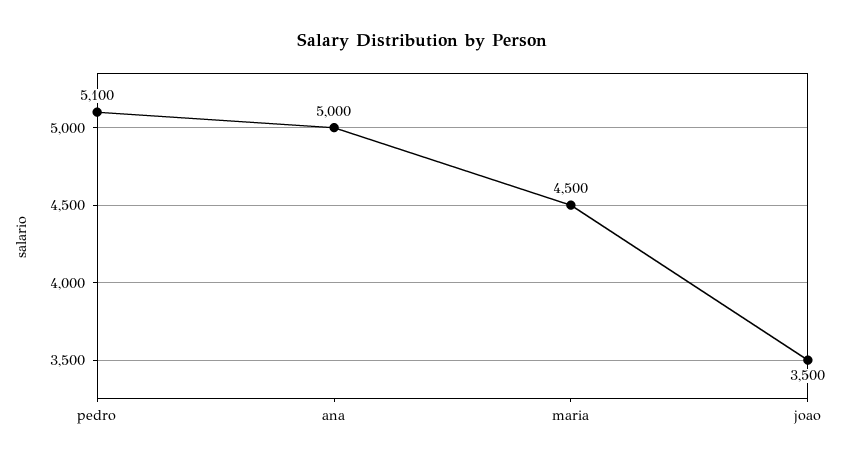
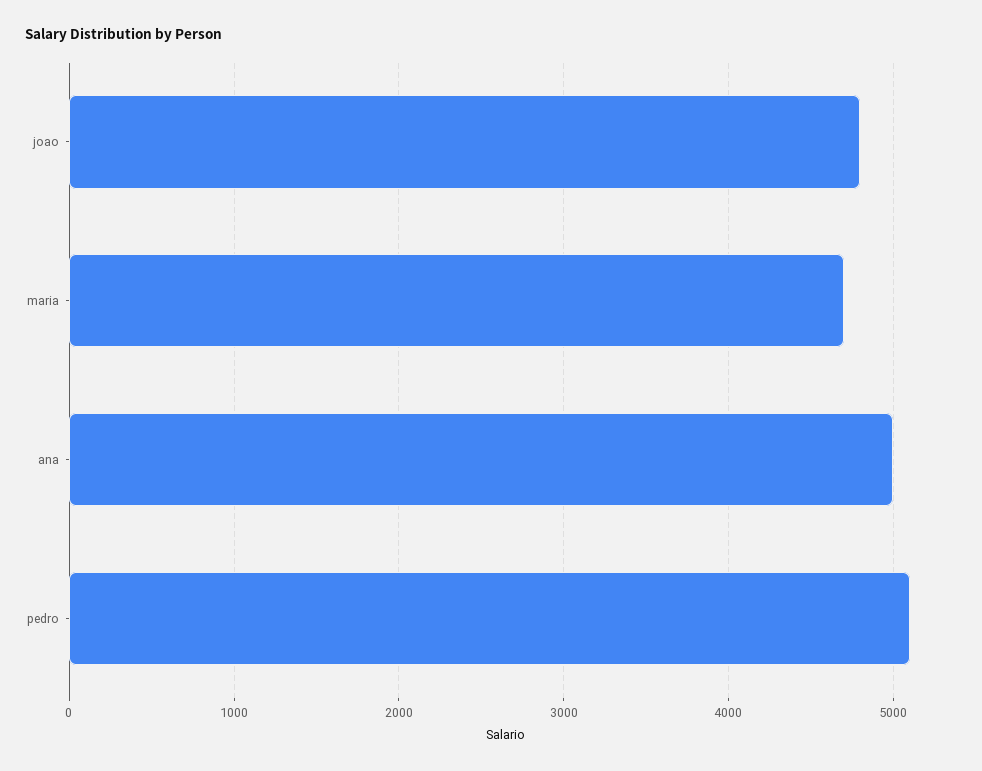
  {
    "pedro": 5100,
    "ana": 5000,
-   "maria": 4500,
+   "maria": 4700,
-   "joao": 3500
+   "joao": 4800
  }

